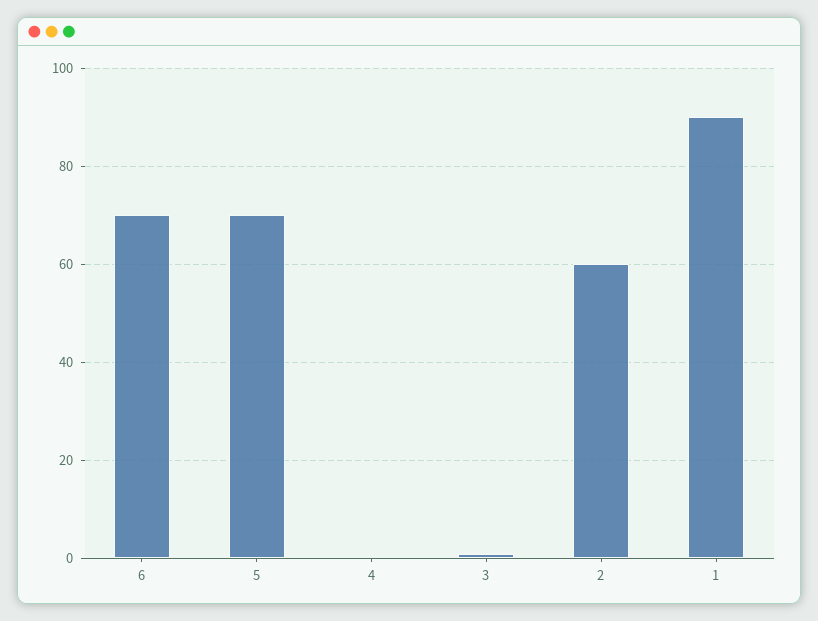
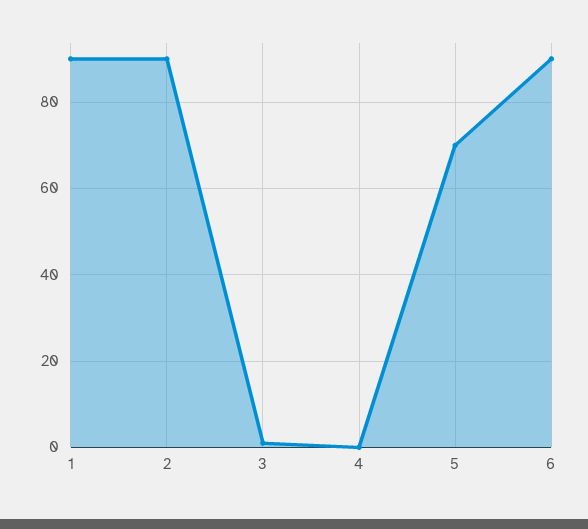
  {
-   "6": 70,
+   "6": 90,
    "5": 70,
    "4": 0,
    "3": 0,
-   "2": 60,
+   "2": 90,
    "1": 90
  }

